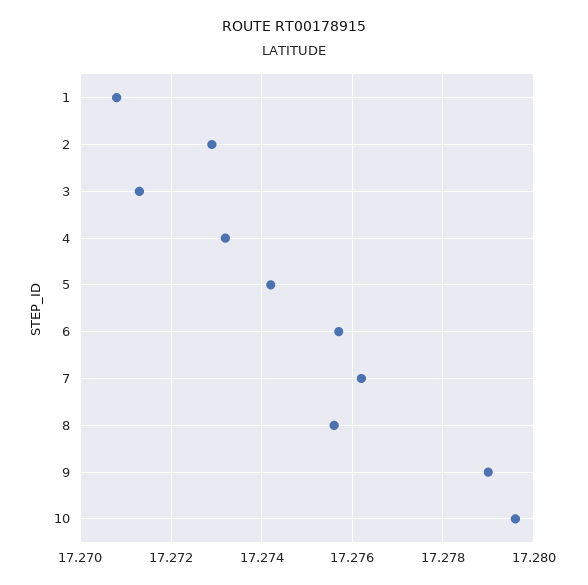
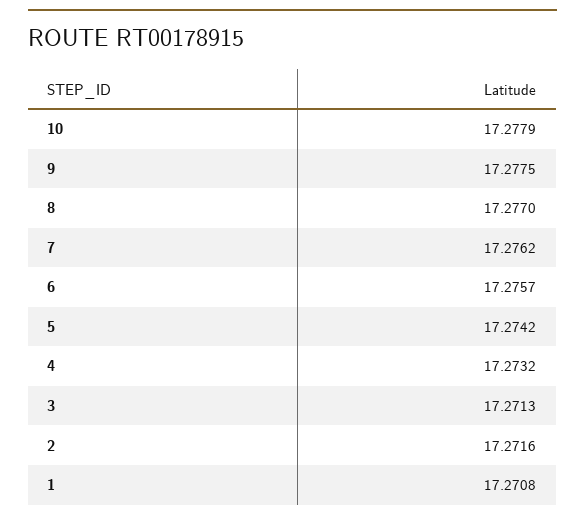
  {
    "1": 17.2708,
-   "2": 17.273,
+   "2": 17.2716,
    "3": 17.2713,
    "4": 17.2732,
    "5": 17.2742,
    "6": 17.2757,
    "7": 17.2762,
-   "8": 17.2755,
+   "8": 17.277,
-   "9": 17.279,
+   "9": 17.2775,
-   "10": 17.2795
+   "10": 17.2779
  }

